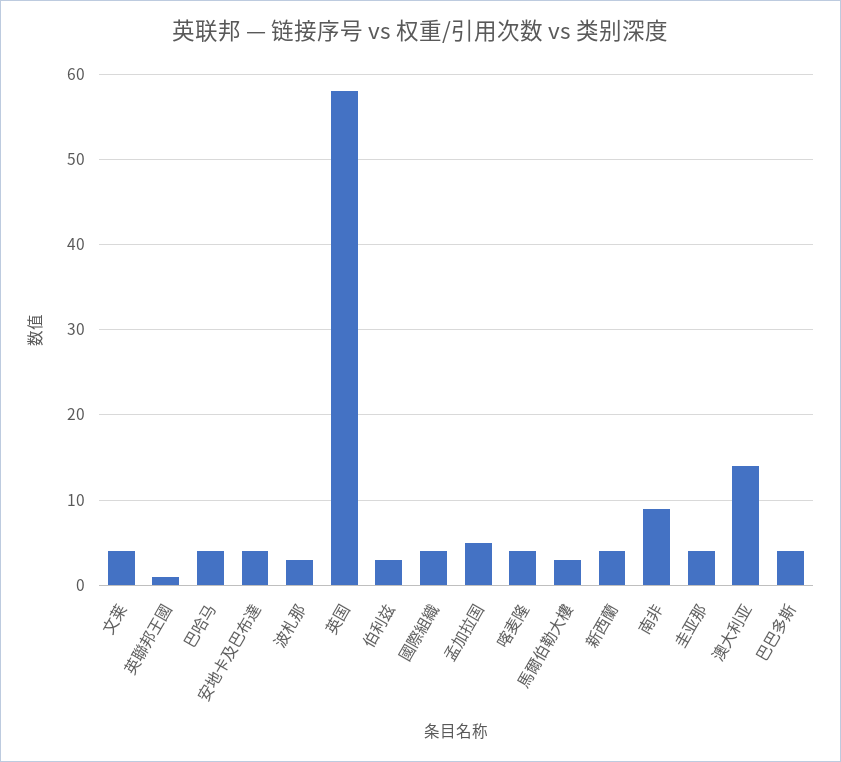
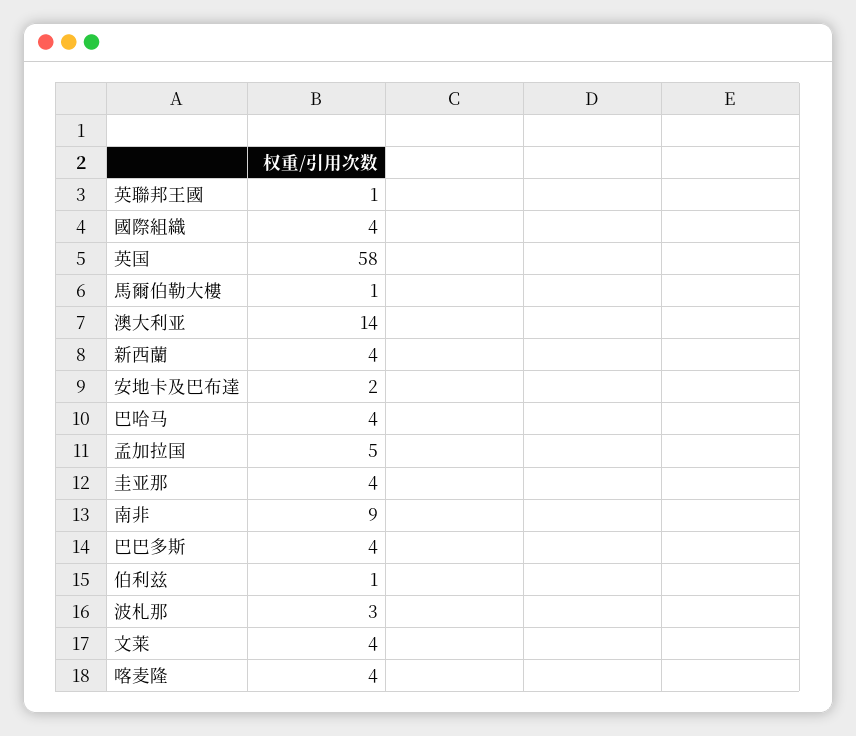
  {
    "文莱": 4,
    "英聯邦王國": 1,
    "巴哈马": 4,
-   "安地卡及巴布達": 4,
+   "安地卡及巴布達": 2,
    "波札那": 3,
    "英国": 58,
-   "伯利兹": 3,
+   "伯利兹": 1,
    "國際組織": 4,
    "孟加拉国": 5,
    "喀麦隆": 4,
-   "馬爾伯勒大樓": 3,
+   "馬爾伯勒大樓": 1,
    "新西蘭": 4,
    "南非": 9,
    "圭亚那": 4,
    "澳大利亚": 14,
    "巴巴多斯": 4
  }

